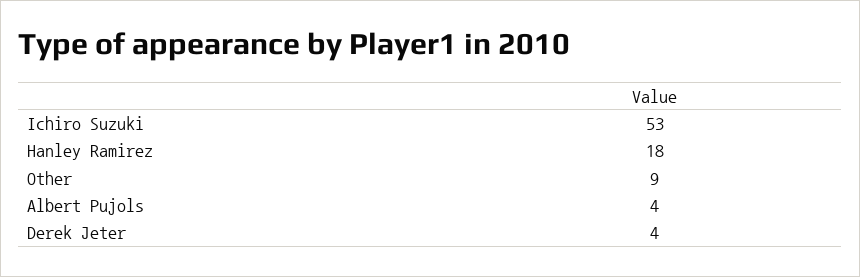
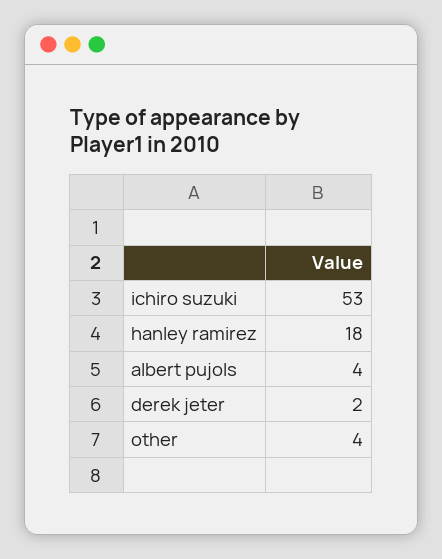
  {
    "Ichiro Suzuki": 53,
    "Hanley Ramirez": 18,
-   "Other": 9,
+   "Other": 4,
    "Albert Pujols": 4,
-   "Derek Jeter": 4
+   "Derek Jeter": 2
  }

